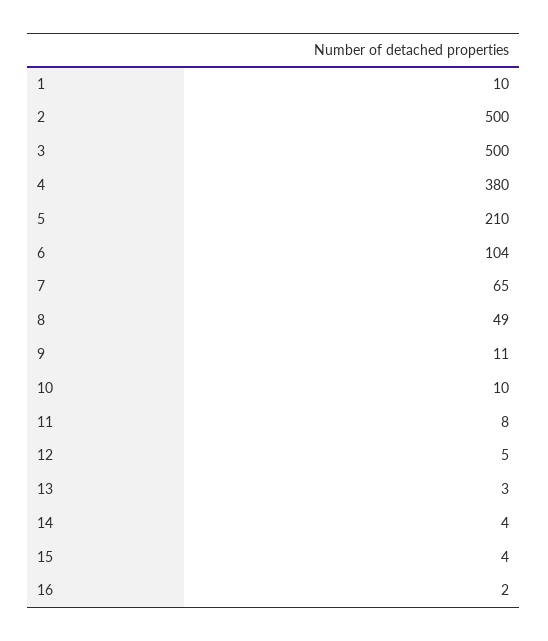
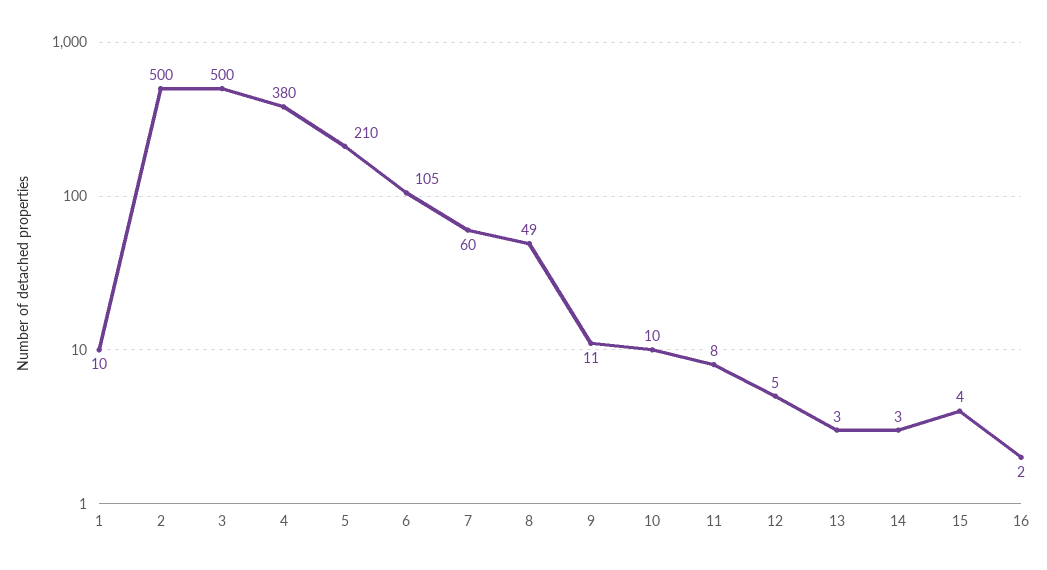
  {
    "1": 10,
    "2": 500,
    "3": 500,
    "4": 380,
    "5": 210,
-   "6": 104,
+   "6": 105,
-   "7": 65,
+   "7": 60,
    "8": 49,
    "9": 11,
    "10": 10,
    "11": 8,
    "12": 5,
    "13": 3,
-   "14": 4,
+   "14": 3,
    "15": 4,
    "16": 2
  }

